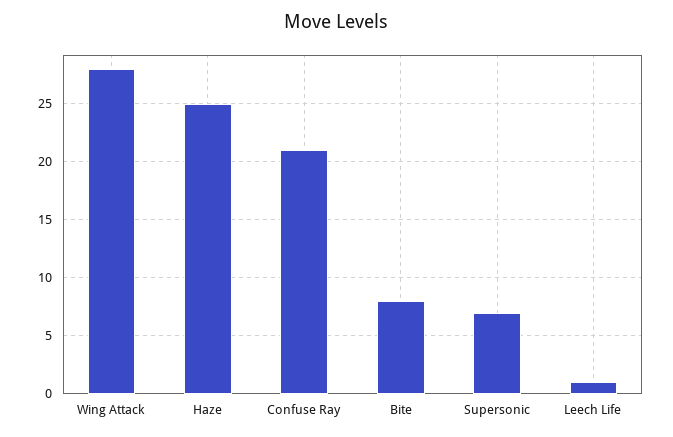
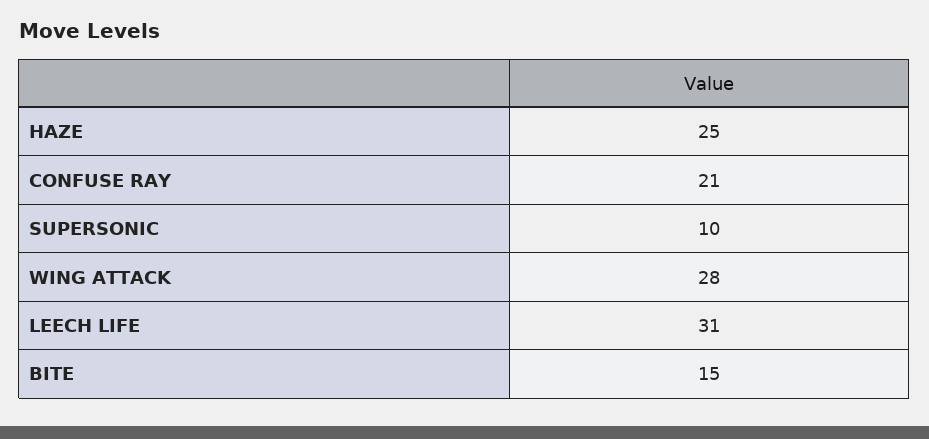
  {
    "Wing Attack": 28,
    "Haze": 25,
    "Confuse Ray": 21,
-   "Bite": 8,
+   "Bite": 15,
-   "Supersonic": 7,
+   "Supersonic": 10,
-   "Leech Life": 1
+   "Leech Life": 31
  }

